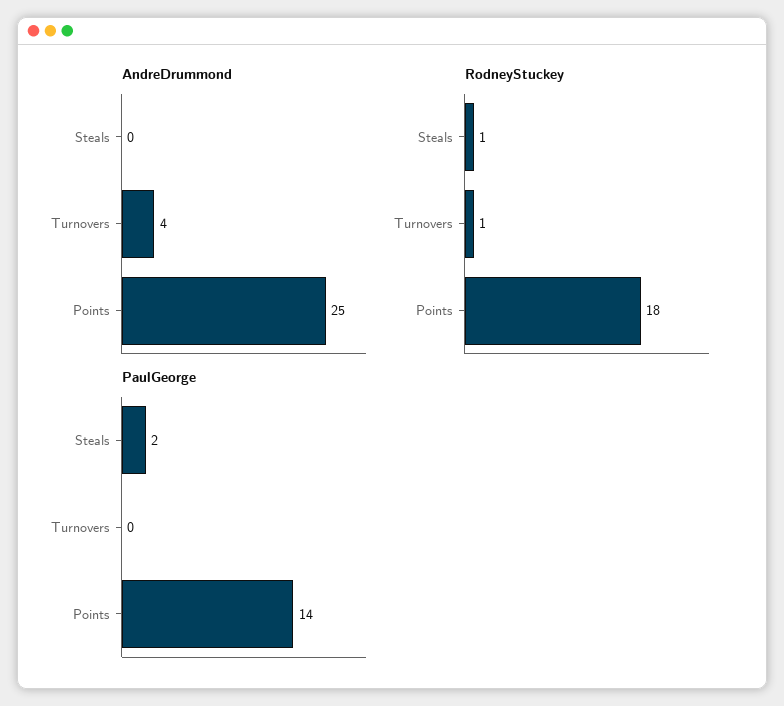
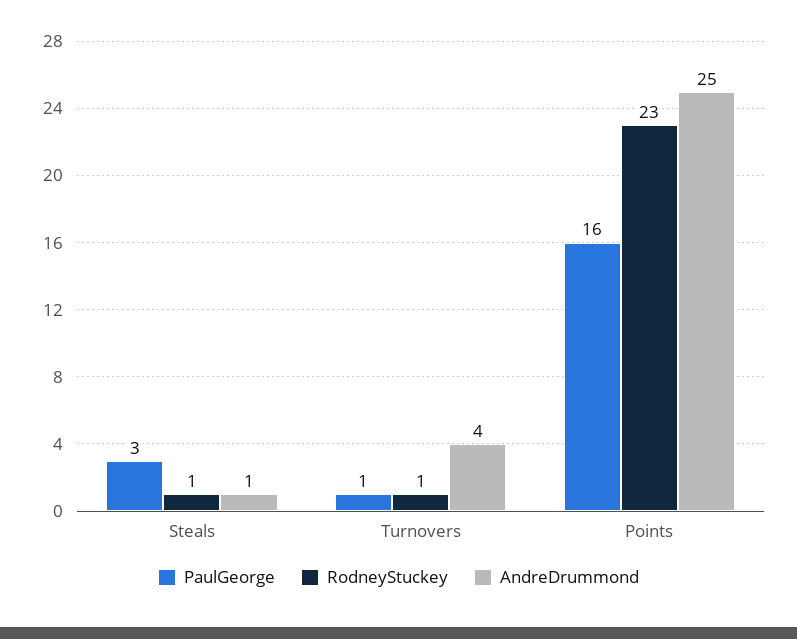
  {
    "AndreDrummond": {
-     "Steals": 0,
+     "Steals": 1,
      "Turnovers": 4,
      "Points": 25
    },
    "RodneyStuckey": {
      "Steals": 1,
      "Turnovers": 1,
-     "Points": 18
+     "Points": 23
    },
    "PaulGeorge": {
-     "Steals": 2,
+     "Steals": 3,
-     "Turnovers": 0,
+     "Turnovers": 1,
-     "Points": 14
+     "Points": 16
    }
  }

